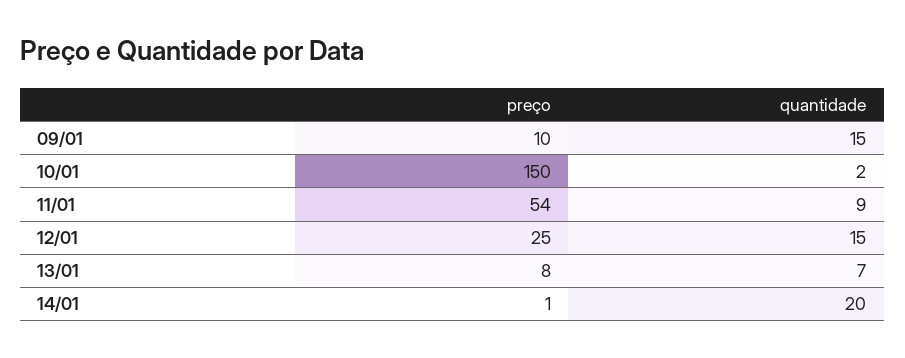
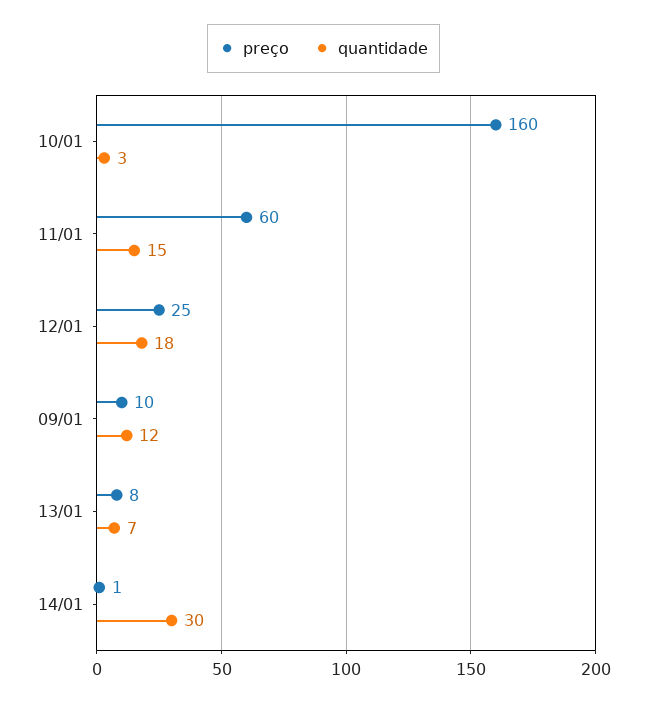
  {
    "preço": {
      "09/01": 10,
-     "10/01": 150,
+     "10/01": 160,
-     "11/01": 54,
+     "11/01": 60,
      "12/01": 25,
      "13/01": 8,
      "14/01": 1
    },
    "quantidade": {
-     "09/01": 15,
+     "09/01": 12,
-     "10/01": 2,
+     "10/01": 3,
-     "11/01": 9,
+     "11/01": 15,
-     "12/01": 15,
+     "12/01": 18,
      "13/01": 7,
-     "14/01": 20
+     "14/01": 30
    }
  }

